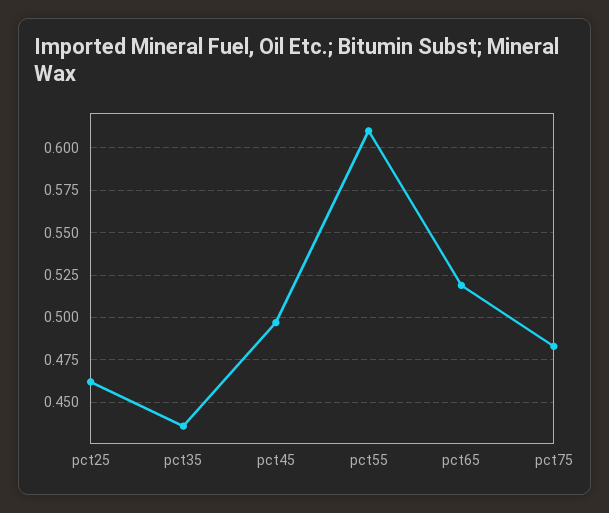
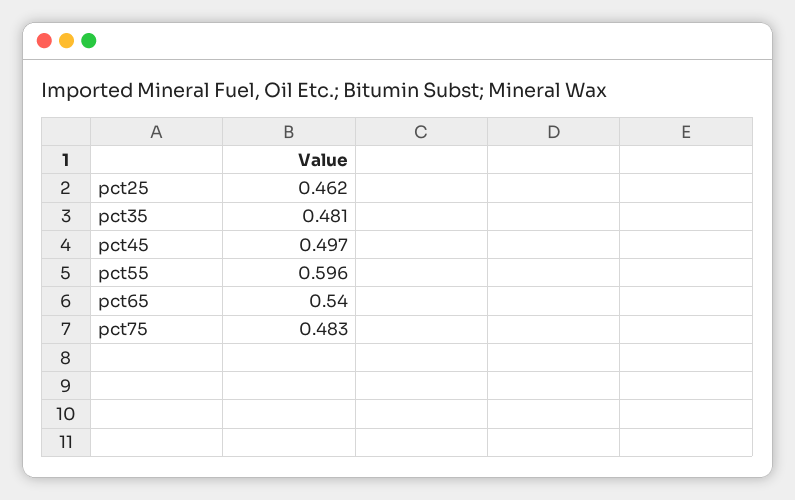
  {
    "pct25": 0.462,
-   "pct35": 0.435,
+   "pct35": 0.481,
    "pct45": 0.497,
-   "pct55": 0.61,
+   "pct55": 0.596,
-   "pct65": 0.52,
+   "pct65": 0.54,
    "pct75": 0.483
  }

